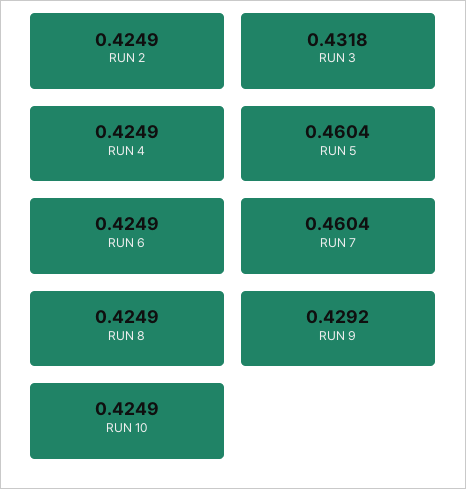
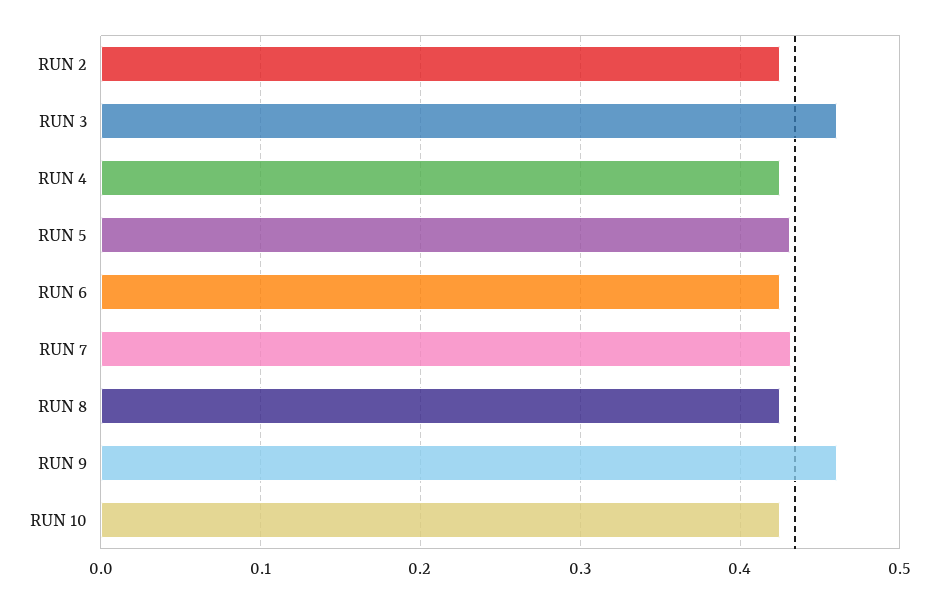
  {
    "RUN 2": 0.4249,
-   "RUN 3": 0.4318,
+   "RUN 3": 0.46,
    "RUN 4": 0.4249,
-   "RUN 5": 0.4604,
+   "RUN 5": 0.43,
    "RUN 6": 0.4249,
-   "RUN 7": 0.4604,
+   "RUN 7": 0.43,
    "RUN 8": 0.4249,
-   "RUN 9": 0.4292,
+   "RUN 9": 0.46,
    "RUN 10": 0.4249
  }

